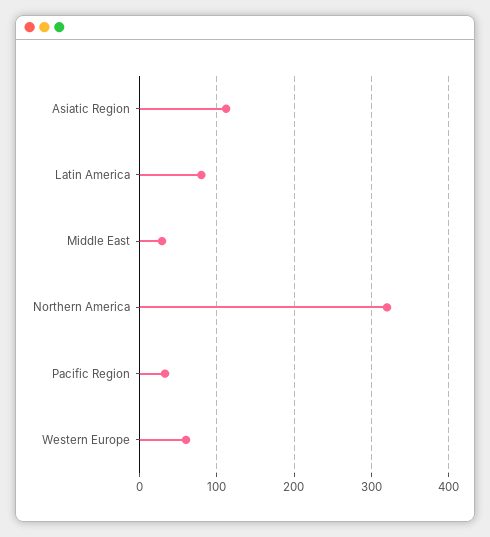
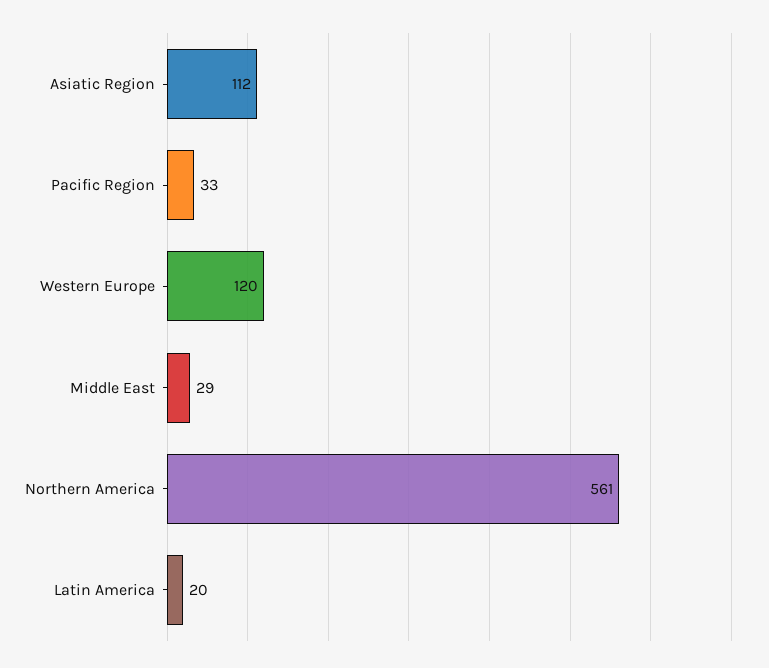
  {
    "Asiatic Region": 112,
-   "Latin America": 80,
+   "Latin America": 20,
    "Middle East": 29,
-   "Northern America": 320,
+   "Northern America": 561,
    "Pacific Region": 33,
-   "Western Europe": 60
+   "Western Europe": 120
  }

